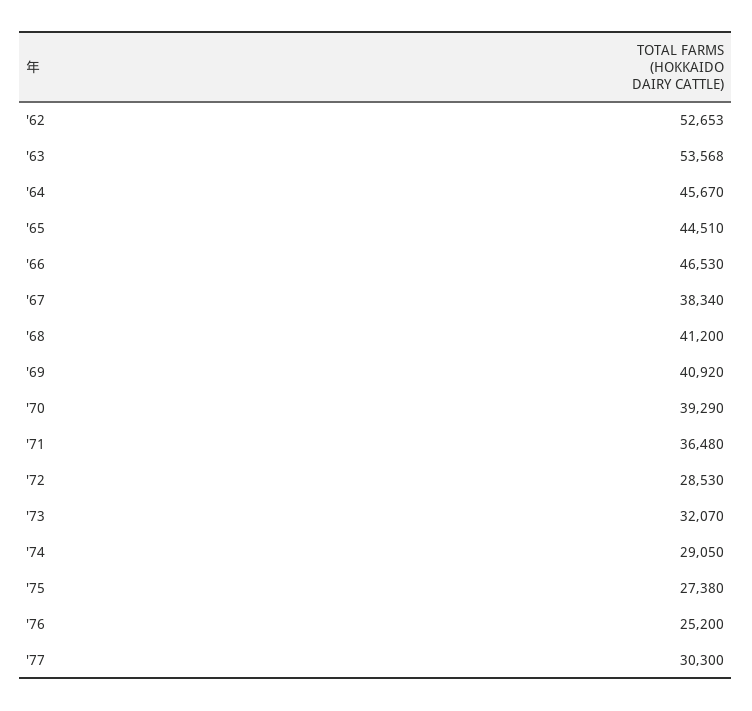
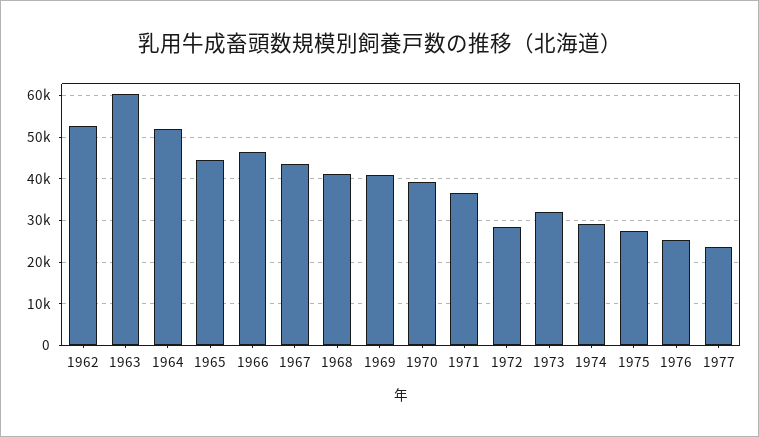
  {
    "'62": 52653,
-   "'63": 53568,
+   "'63": 60000,
-   "'64": 45670,
+   "'64": 52000,
    "'65": 44510,
    "'66": 46530,
-   "'67": 38340,
+   "'67": 44000,
    "'68": 41200,
    "'69": 40920,
    "'70": 39290,
    "'71": 36480,
    "'72": 28530,
    "'73": 32070,
    "'74": 29050,
    "'75": 27380,
    "'76": 25200,
-   "'77": 30300
+   "'77": 24000
  }

